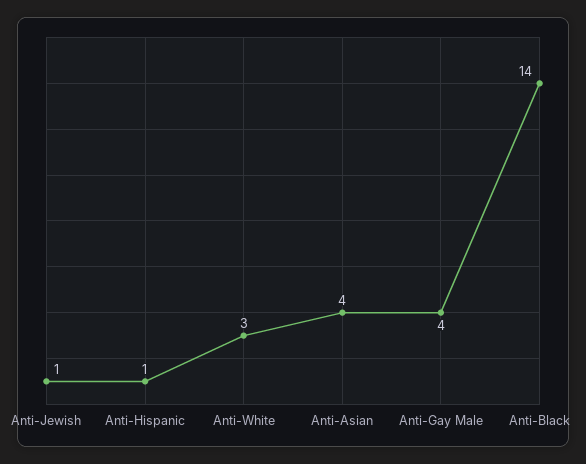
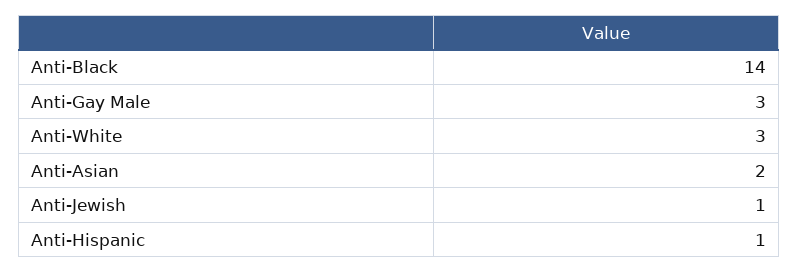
  {
    "Anti-Jewish": 1,
    "Anti-Hispanic": 1,
    "Anti-White": 3,
-   "Anti-Asian": 4,
+   "Anti-Asian": 2,
-   "Anti-Gay Male": 4,
+   "Anti-Gay Male": 3,
    "Anti-Black": 14
  }

